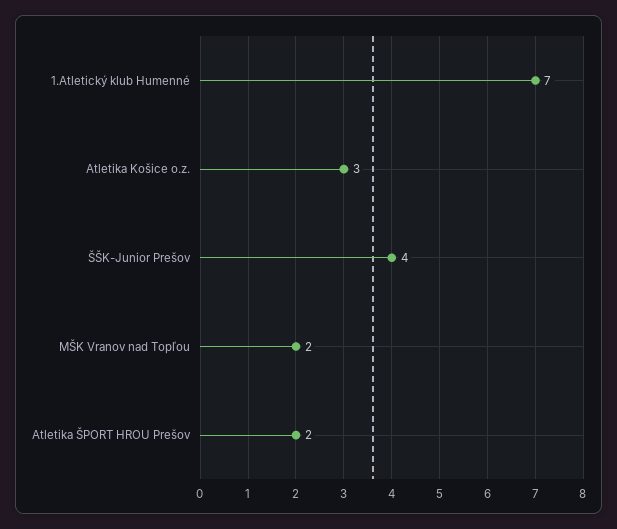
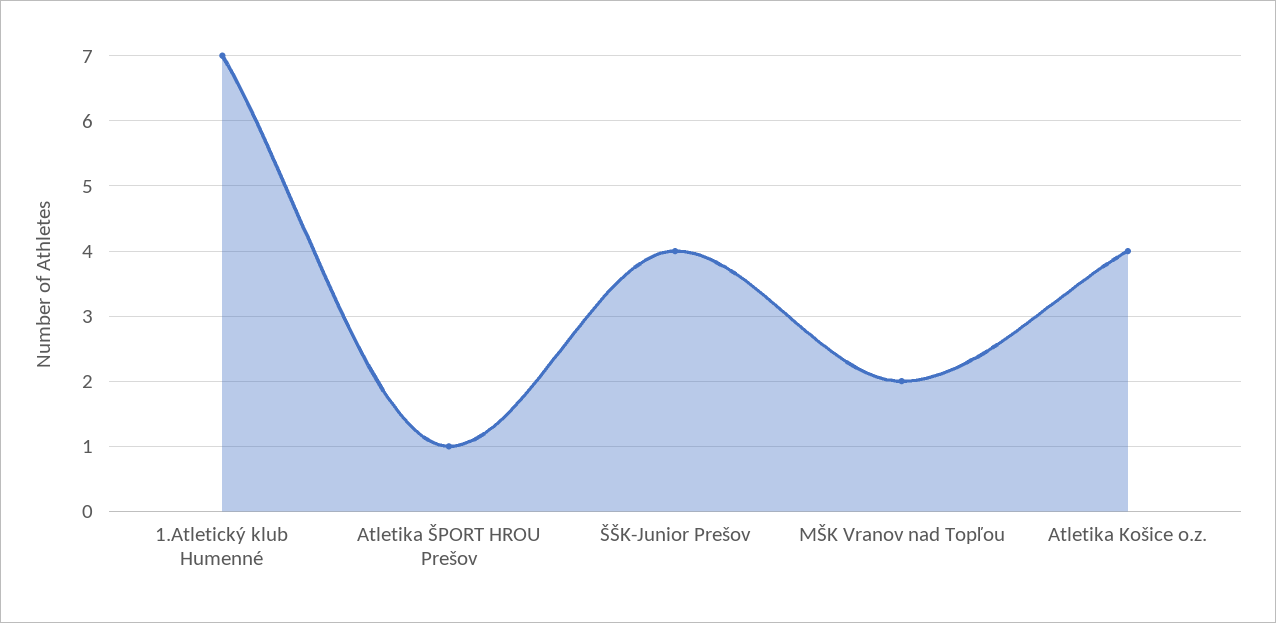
  {
    "1.Atletický klub Humenné": 7,
-   "Atletika Košice o.z.": 3,
+   "Atletika Košice o.z.": 4,
    "ŠŠK-Junior Prešov": 4,
    "MŠK Vranov nad Topľou": 2,
-   "Atletika ŠPORT HROU Prešov": 2
+   "Atletika ŠPORT HROU Prešov": 1
  }

